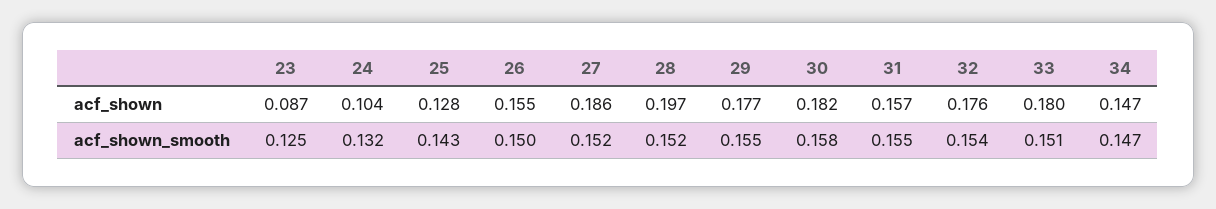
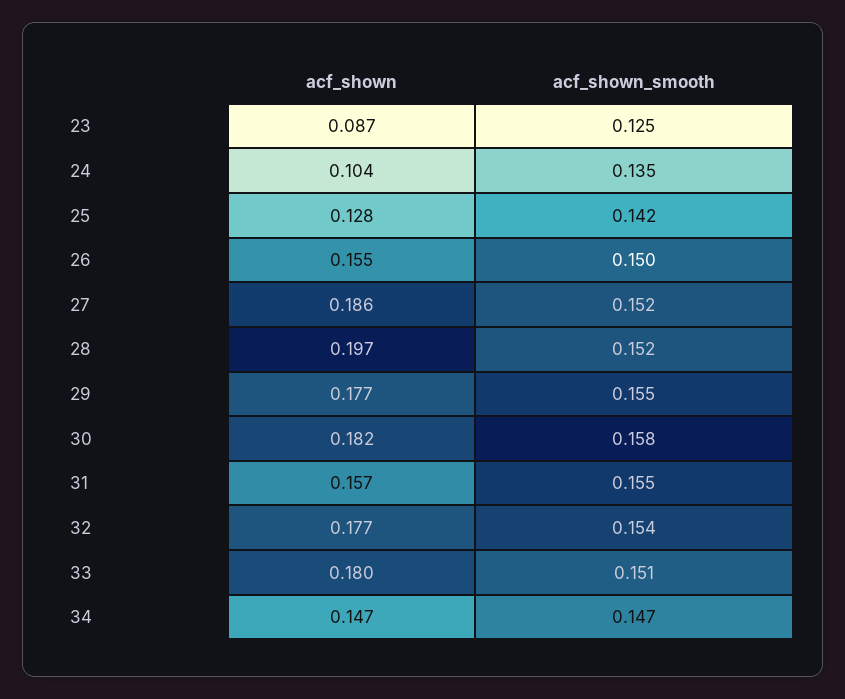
  {
    "23": {
      "acf_shown": 0.087,
      "acf_shown_smooth": 0.125
    },
    "24": {
      "acf_shown": 0.104,
-     "acf_shown_smooth": 0.132
+     "acf_shown_smooth": 0.135
    },
    "25": {
      "acf_shown": 0.128,
-     "acf_shown_smooth": 0.143
+     "acf_shown_smooth": 0.142
    },
    "26": {
      "acf_shown": 0.155,
      "acf_shown_smooth": 0.15
    },
    "27": {
      "acf_shown": 0.186,
      "acf_shown_smooth": 0.152
    },
    "28": {
      "acf_shown": 0.197,
      "acf_shown_smooth": 0.152
    },
    "29": {
      "acf_shown": 0.177,
      "acf_shown_smooth": 0.155
    },
    "30": {
      "acf_shown": 0.182,
      "acf_shown_smooth": 0.158
    },
    "31": {
      "acf_shown": 0.157,
      "acf_shown_smooth": 0.155
    },
    "32": {
-     "acf_shown": 0.176,
+     "acf_shown": 0.177,
      "acf_shown_smooth": 0.154
    },
    "33": {
      "acf_shown": 0.18,
      "acf_shown_smooth": 0.151
    },
    "34": {
      "acf_shown": 0.147,
      "acf_shown_smooth": 0.147
    }
  }

